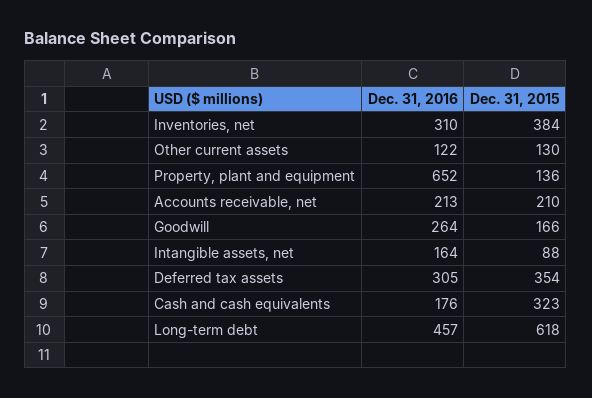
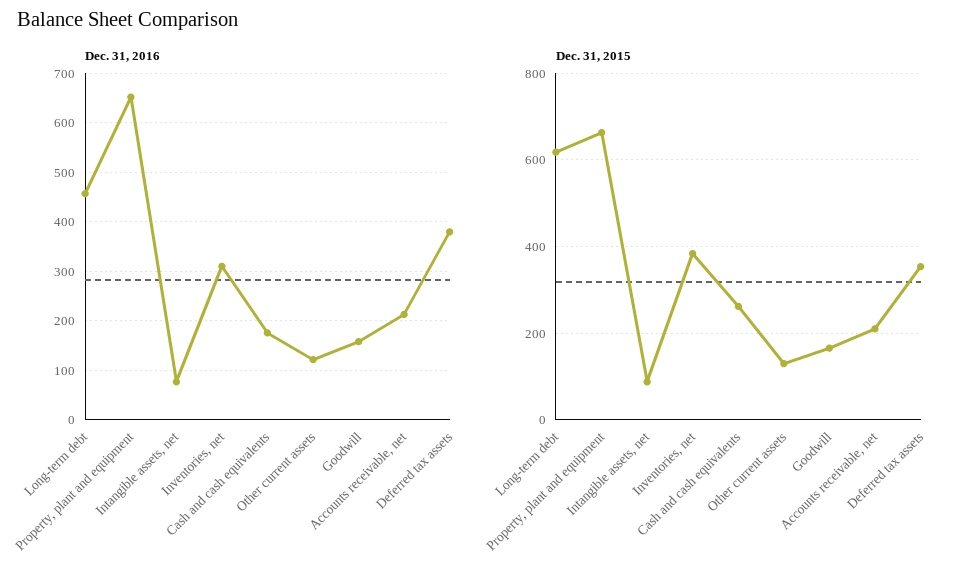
  {
    "Dec. 31, 2016": {
      "Inventories, net": 310,
      "Other current assets": 122,
      "Property, plant and equipment": 652,
      "Accounts receivable, net": 213,
-     "Goodwill": 264,
+     "Goodwill": 160,
-     "Intangible assets, net": 164,
+     "Intangible assets, net": 80,
-     "Deferred tax assets": 305,
+     "Deferred tax assets": 380,
      "Cash and cash equivalents": 176,
      "Long-term debt": 457
    },
    "Dec. 31, 2015": {
      "Inventories, net": 384,
      "Other current assets": 130,
-     "Property, plant and equipment": 136,
+     "Property, plant and equipment": 660,
      "Accounts receivable, net": 210,
      "Goodwill": 166,
      "Intangible assets, net": 88,
      "Deferred tax assets": 354,
-     "Cash and cash equivalents": 323,
+     "Cash and cash equivalents": 260,
      "Long-term debt": 618
    }
  }

